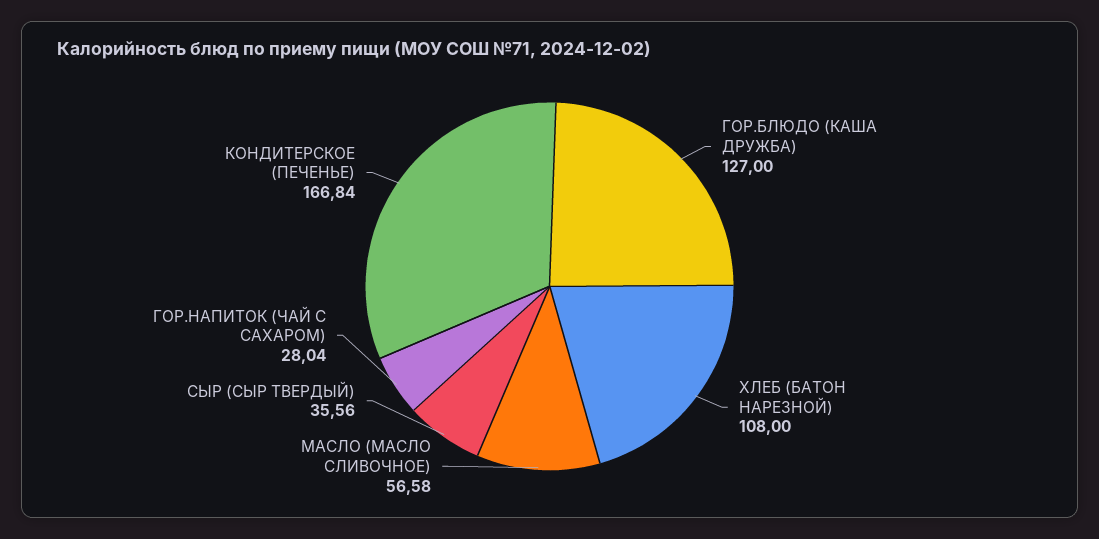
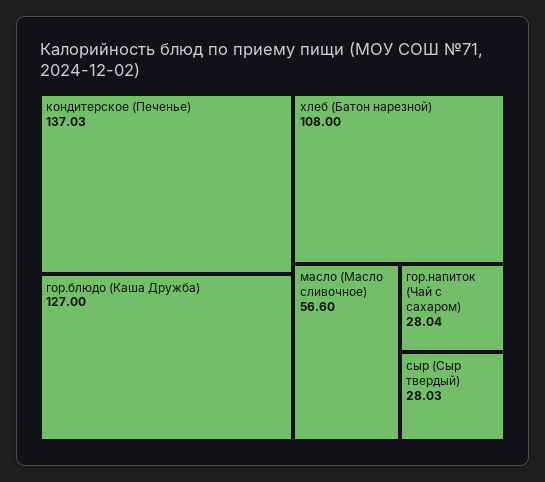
  {
    "ГОР.БЛЮДО (КАША ДРУЖБА)": 127,
    "ХЛЕБ (БАТОН НАРЕЗНОЙ)": 108,
-   "МАСЛО (МАСЛО СЛИВОЧНОЕ)": 56.58,
+   "МАСЛО (МАСЛО СЛИВОЧНОЕ)": 56.6,
-   "СЫР (СЫР ТВЕРДЫЙ)": 35.56,
+   "СЫР (СЫР ТВЕРДЫЙ)": 28.03,
    "ГОР.НАПИТОК (ЧАЙ С САХАРОМ)": 28.04,
-   "КОНДИТЕРСКОЕ (ПЕЧЕНЬЕ)": 166.84
+   "КОНДИТЕРСКОЕ (ПЕЧЕНЬЕ)": 137.03
  }

